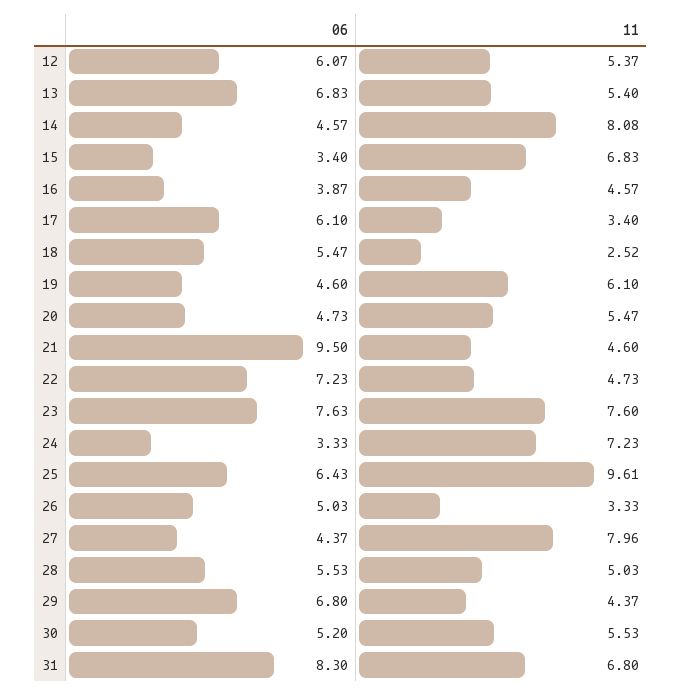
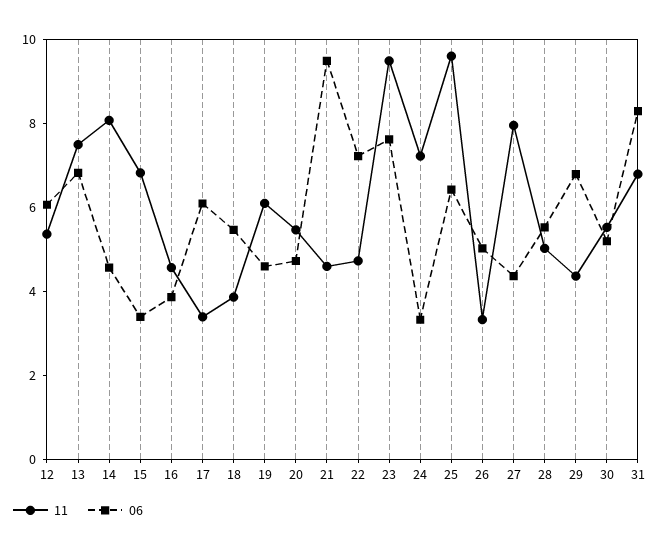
  {
    "06": {
      "12": 6.07,
      "13": 6.83,
      "14": 4.57,
      "15": 3.4,
      "16": 3.87,
      "17": 6.1,
      "18": 5.47,
      "19": 4.6,
      "20": 4.73,
      "21": 9.5,
      "22": 7.23,
      "23": 7.63,
      "24": 3.33,
      "25": 6.43,
      "26": 5.03,
      "27": 4.37,
      "28": 5.53,
      "29": 6.8,
      "30": 5.2,
      "31": 8.3
    },
    "11": {
      "12": 5.37,
-     "13": 5.4,
+     "13": 7.5,
      "14": 8.08,
      "15": 6.83,
      "16": 4.57,
      "17": 3.4,
-     "18": 2.52,
+     "18": 4,
      "19": 6.1,
      "20": 5.47,
      "21": 4.6,
      "22": 4.73,
-     "23": 7.6,
+     "23": 9.5,
      "24": 7.23,
      "25": 9.61,
      "26": 3.33,
      "27": 7.96,
      "28": 5.03,
      "29": 4.37,
      "30": 5.53,
      "31": 6.8
    }
  }

